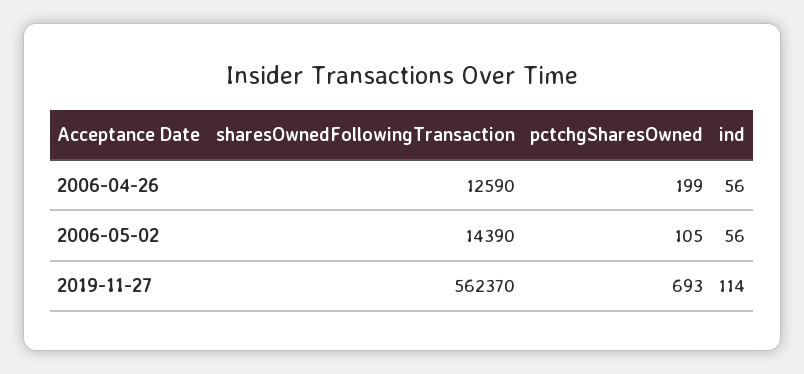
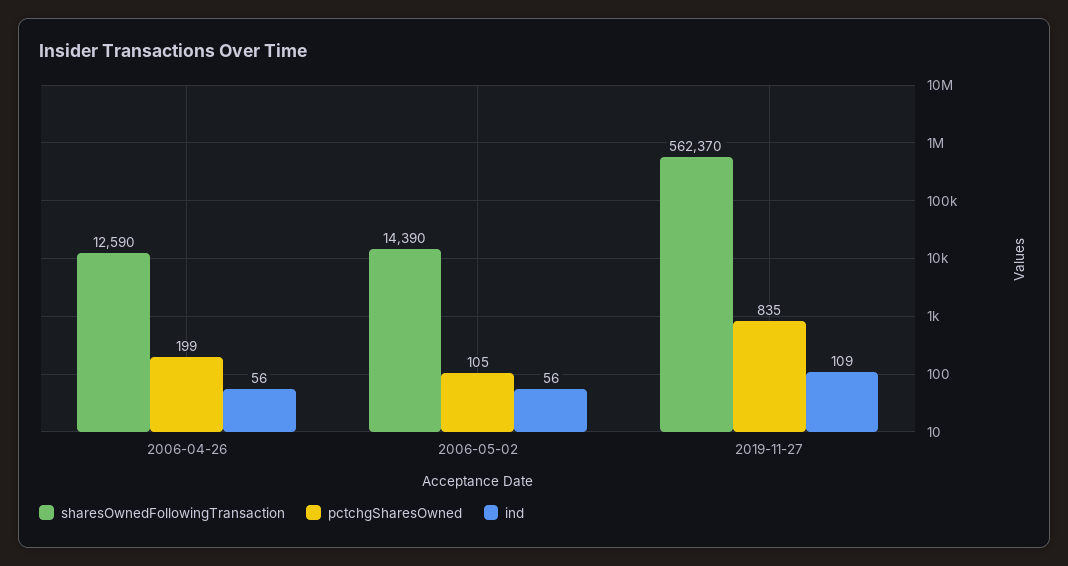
  {
    "sharesOwnedFollowingTransaction": {
      "2006-04-26": 12590,
      "2006-05-02": 14390,
      "2019-11-27": 562370
    },
    "pctchgSharesOwned": {
      "2006-04-26": 199,
      "2006-05-02": 105,
-     "2019-11-27": 693
+     "2019-11-27": 835
    },
    "ind": {
      "2006-04-26": 56,
      "2006-05-02": 56,
-     "2019-11-27": 114
+     "2019-11-27": 109
    }
  }

